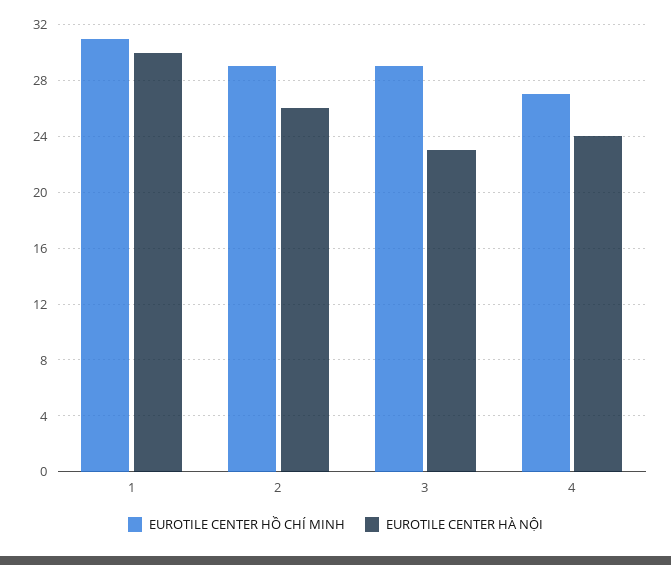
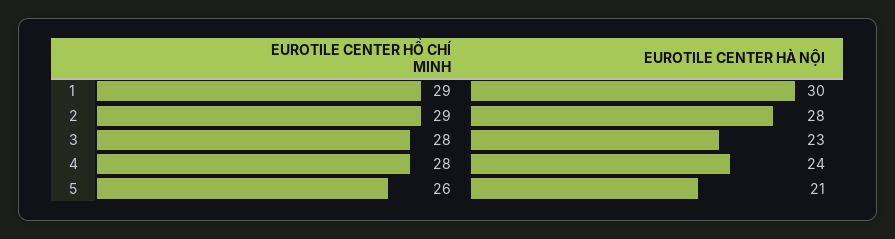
  {
    "EUROTILE CENTER HỒ CHÍ MINH": {
-     "1": 31,
+     "1": 29,
      "2": 29,
-     "3": 29,
+     "3": 28,
-     "4": 27
+     "4": 28,
+     "5": 26
    },
    "EUROTILE CENTER HÀ NỘI": {
      "1": 30,
-     "2": 26,
+     "2": 28,
      "3": 23,
-     "4": 24
+     "4": 24,
+     "5": 21
    }
  }

